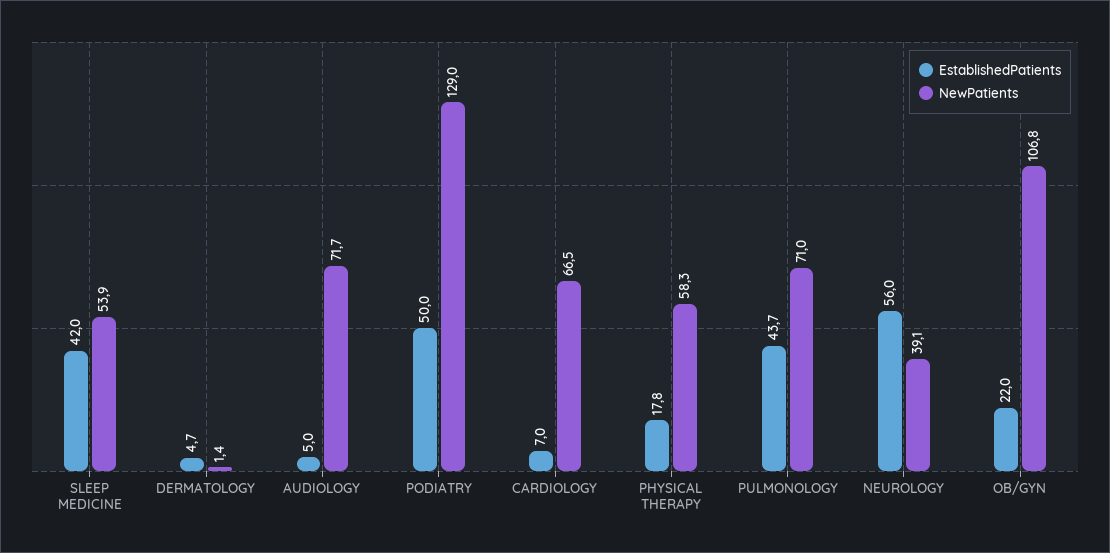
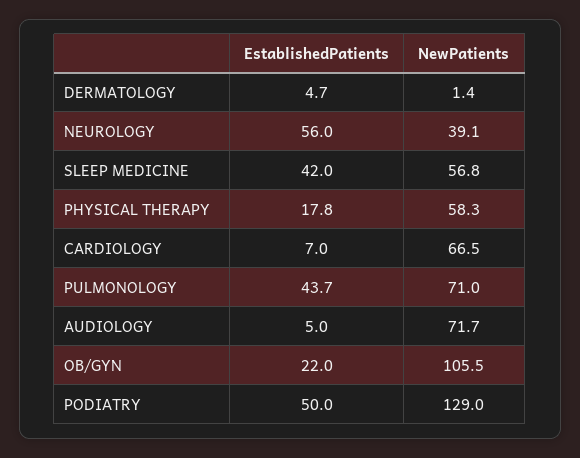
  {
    "EstablishedPatients": {
      "SLEEP MEDICINE": 42,
      "DERMATOLOGY": 4.7,
      "AUDIOLOGY": 5,
      "PODIATRY": 50,
      "CARDIOLOGY": 7,
      "PHYSICAL THERAPY": 17.8,
      "PULMONOLOGY": 43.7,
      "NEUROLOGY": 56,
      "OB/GYN": 22
    },
    "NewPatients": {
-     "SLEEP MEDICINE": 53.9,
+     "SLEEP MEDICINE": 56.8,
      "DERMATOLOGY": 1.4,
      "AUDIOLOGY": 71.7,
      "PODIATRY": 129,
      "CARDIOLOGY": 66.5,
      "PHYSICAL THERAPY": 58.3,
      "PULMONOLOGY": 71,
      "NEUROLOGY": 39.1,
-     "OB/GYN": 106.8
+     "OB/GYN": 105.5
    }
  }

